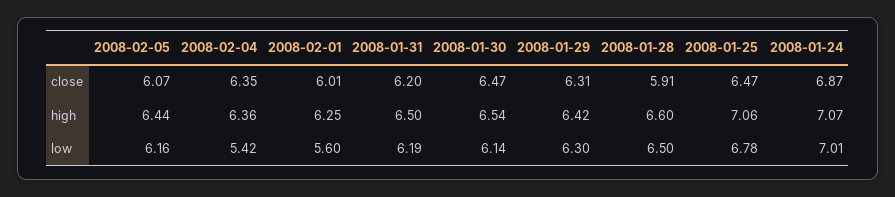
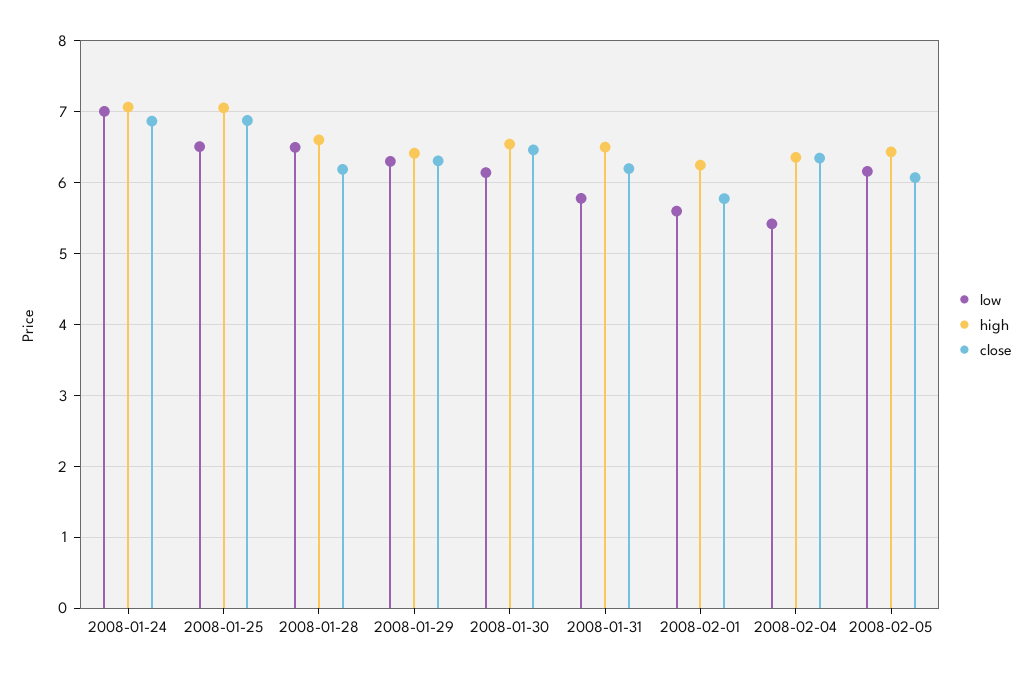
  {
    "close": {
      "2008-02-05": 6.07,
      "2008-02-04": 6.35,
-     "2008-02-01": 6.01,
+     "2008-02-01": 5.8,
      "2008-01-31": 6.2,
      "2008-01-30": 6.47,
      "2008-01-29": 6.31,
-     "2008-01-28": 5.91,
+     "2008-01-28": 6.2,
-     "2008-01-25": 6.47,
+     "2008-01-25": 6.9,
      "2008-01-24": 6.87
    },
    "high": {
      "2008-02-05": 6.44,
      "2008-02-04": 6.36,
      "2008-02-01": 6.25,
      "2008-01-31": 6.5,
      "2008-01-30": 6.54,
      "2008-01-29": 6.42,
      "2008-01-28": 6.6,
      "2008-01-25": 7.06,
      "2008-01-24": 7.07
    },
    "low": {
      "2008-02-05": 6.16,
      "2008-02-04": 5.42,
      "2008-02-01": 5.6,
-     "2008-01-31": 6.19,
+     "2008-01-31": 5.8,
      "2008-01-30": 6.14,
      "2008-01-29": 6.3,
      "2008-01-28": 6.5,
-     "2008-01-25": 6.78,
+     "2008-01-25": 6.5,
      "2008-01-24": 7.01
    }
  }

